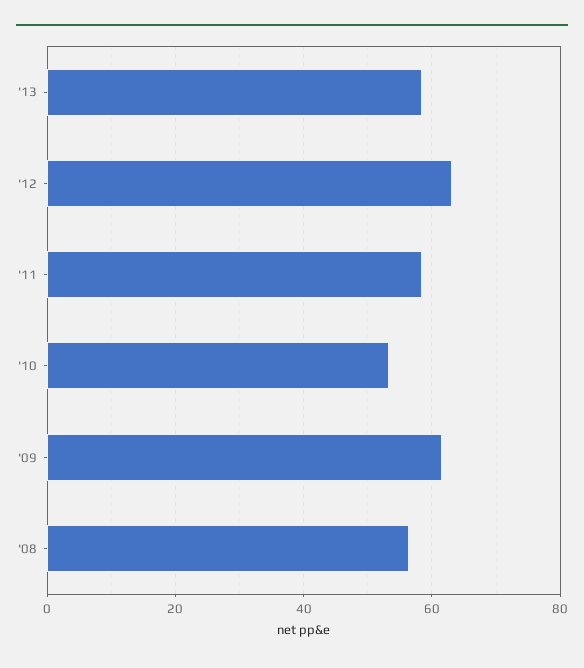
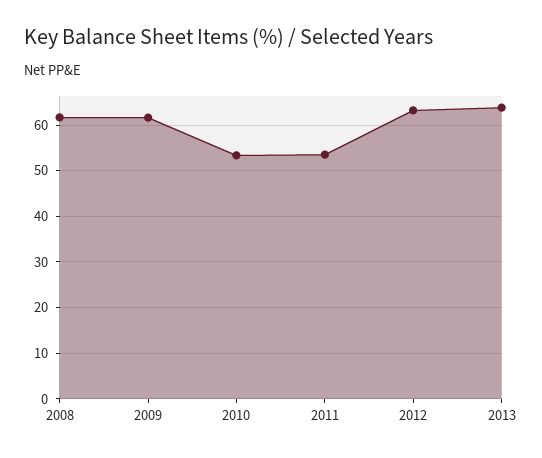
  {
-   "'13": 58,
+   "'13": 64,
    "'12": 64,
-   "'11": 58,
+   "'11": 54,
    "'10": 54,
    "'09": 62,
-   "'08": 56
+   "'08": 62
  }

